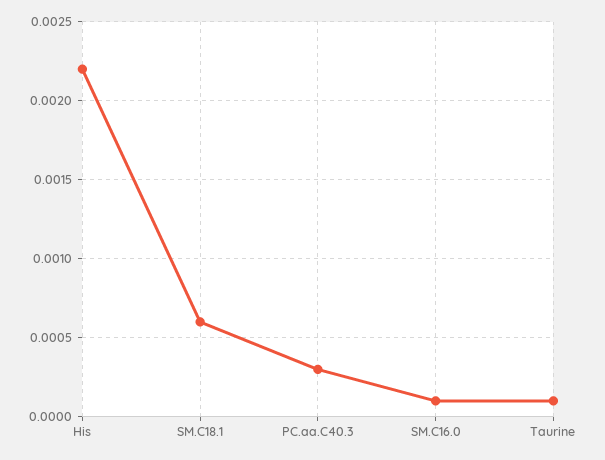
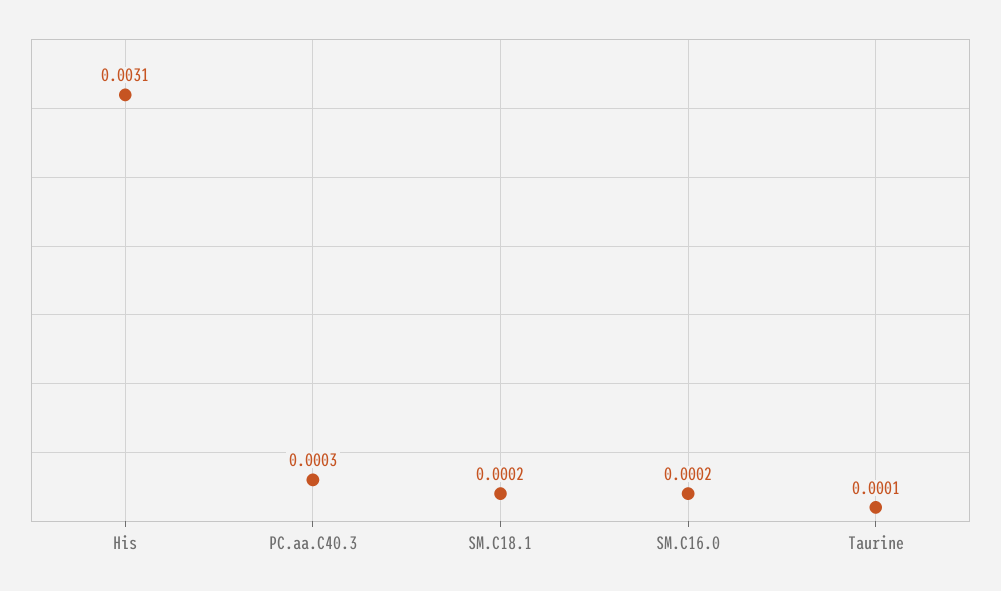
  {
-   "His": 0.0022,
+   "His": 0.0031,
-   "SM.C18.1": 0.0006,
+   "SM.C18.1": 0.0002,
    "PC.aa.C40.3": 0.0003,
-   "SM.C16.0": 0.0001,
+   "SM.C16.0": 0.0002,
    "Taurine": 0.0001
  }

